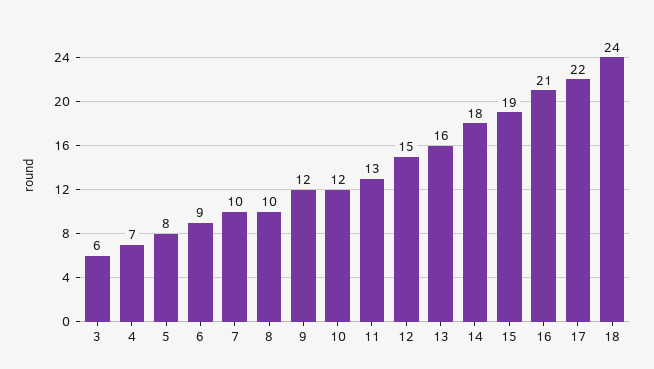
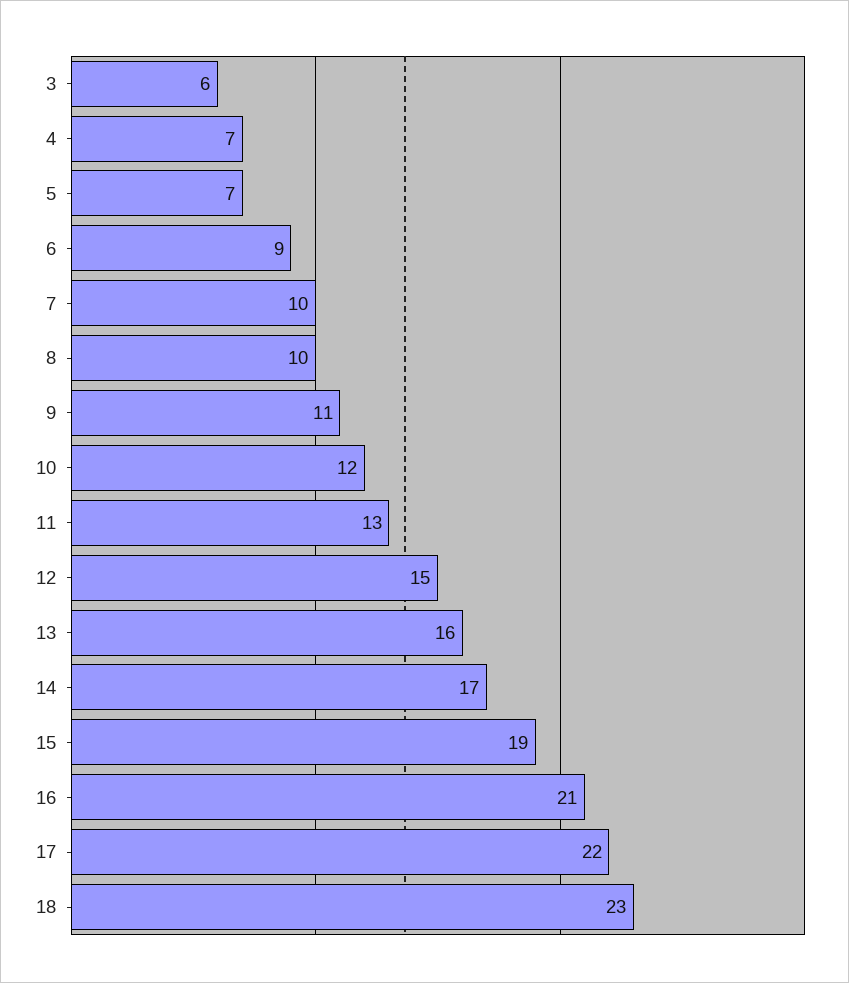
  {
    "3": 6,
    "4": 7,
-   "5": 8,
+   "5": 7,
    "6": 9,
    "7": 10,
    "8": 10,
-   "9": 12,
+   "9": 11,
    "10": 12,
    "11": 13,
    "12": 15,
    "13": 16,
-   "14": 18,
+   "14": 17,
    "15": 19,
    "16": 21,
    "17": 22,
-   "18": 24
+   "18": 23
  }

